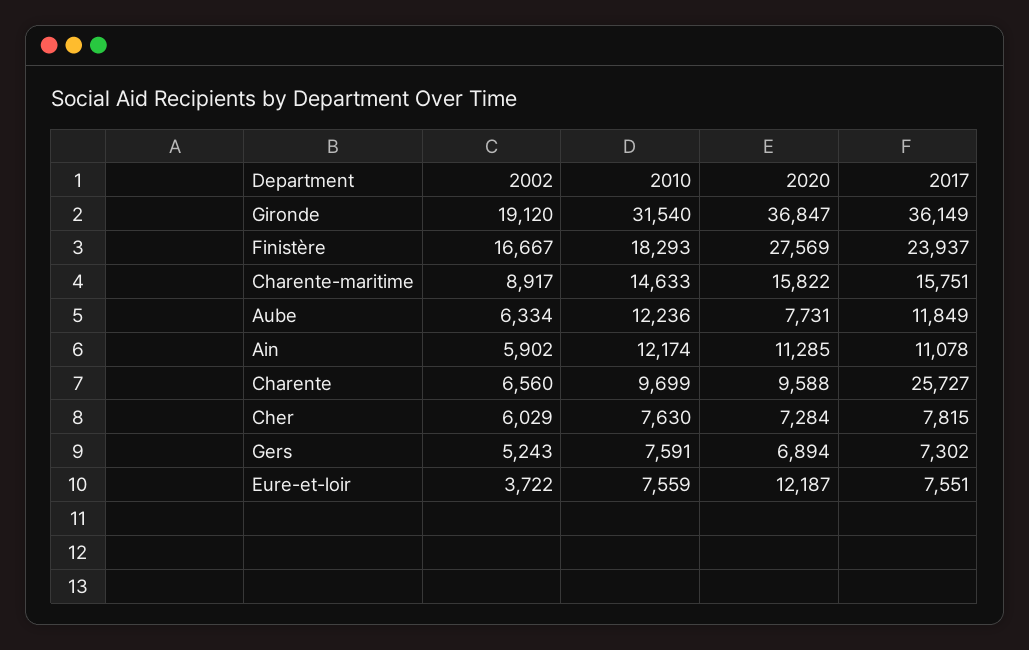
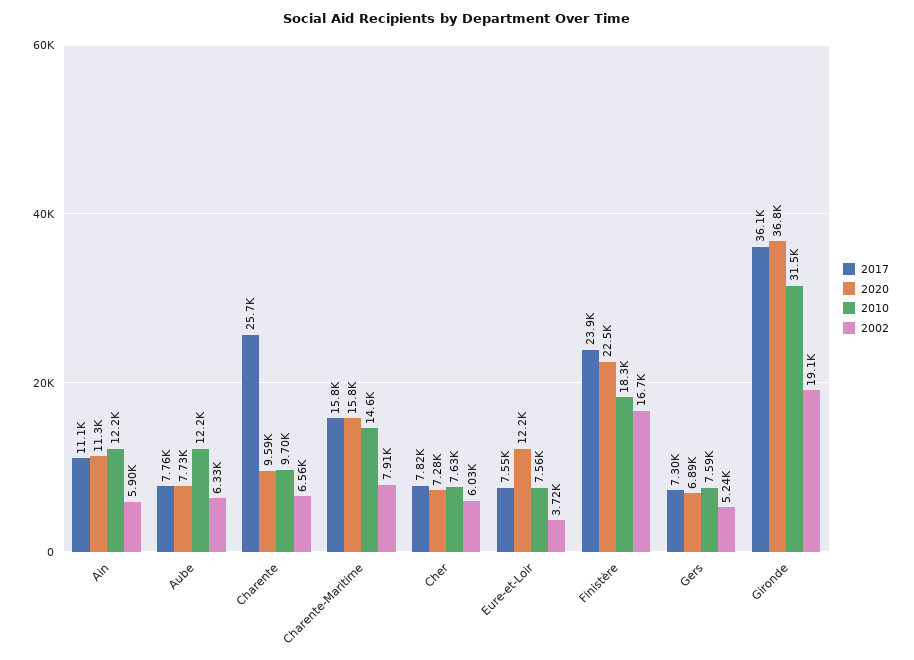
  {
    "2002": {
      "Gironde": 19120,
      "Finistère": 16667,
-     "Charente-maritime": 8917,
+     "Charente-maritime": 7910,
      "Aube": 6334,
      "Ain": 5902,
      "Charente": 6560,
      "Cher": 6029,
      "Gers": 5243,
      "Eure-et-loir": 3722
    },
    "2010": {
      "Gironde": 31540,
      "Finistère": 18293,
      "Charente-maritime": 14633,
      "Aube": 12236,
      "Ain": 12174,
      "Charente": 9699,
      "Cher": 7630,
      "Gers": 7591,
      "Eure-et-loir": 7559
    },
    "2020": {
      "Gironde": 36847,
-     "Finistère": 27569,
+     "Finistère": 22500,
      "Charente-maritime": 15822,
      "Aube": 7731,
      "Ain": 11285,
      "Charente": 9588,
      "Cher": 7284,
      "Gers": 6894,
      "Eure-et-loir": 12187
    },
    "2017": {
      "Gironde": 36149,
      "Finistère": 23937,
      "Charente-maritime": 15751,
-     "Aube": 11849,
+     "Aube": 7760,
      "Ain": 11078,
      "Charente": 25727,
      "Cher": 7815,
      "Gers": 7302,
      "Eure-et-loir": 7551
    }
  }

